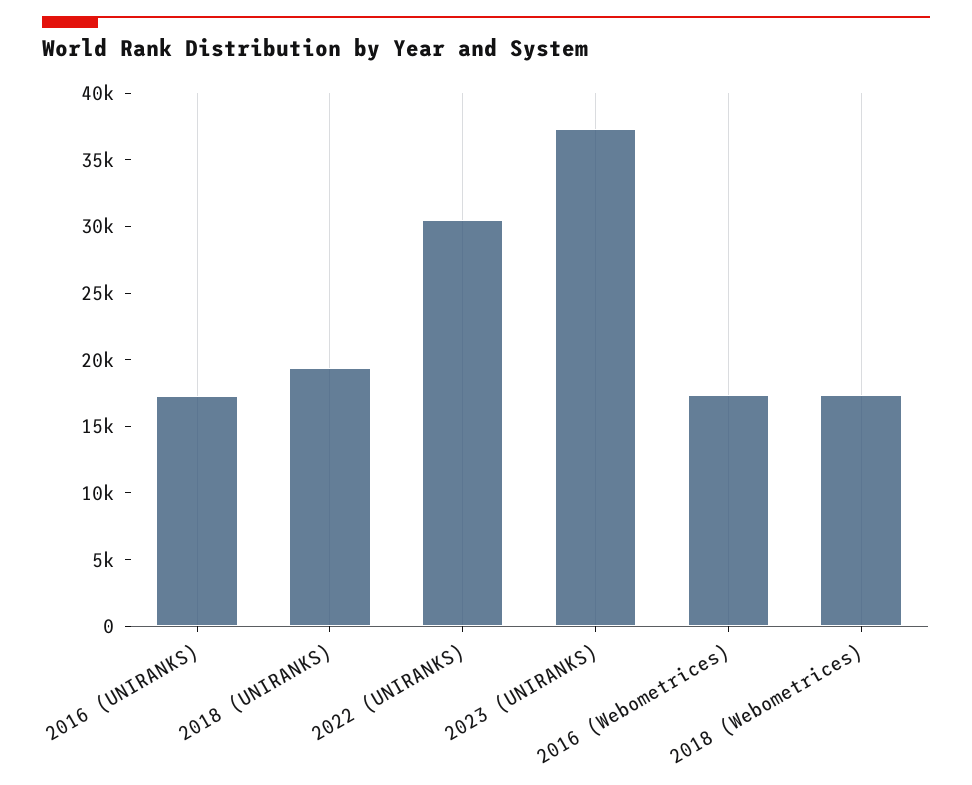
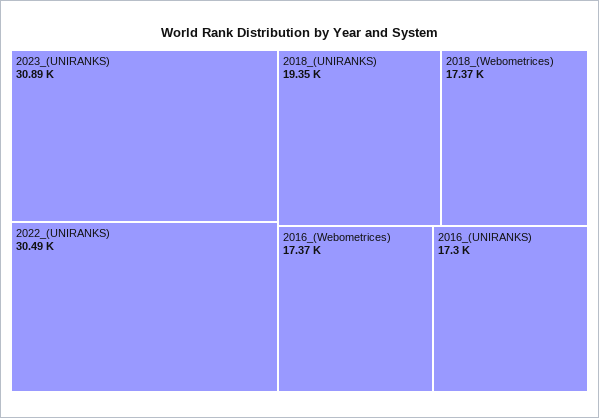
  {
    "2016 (UNIRANKS)": 17300,
    "2018 (UNIRANKS)": 19350,
    "2022 (UNIRANKS)": 30490,
-   "2023 (UNIRANKS)": 37000,
+   "2023 (UNIRANKS)": 30890,
    "2016 (Webometrices)": 17370,
    "2018 (Webometrices)": 17370
  }

